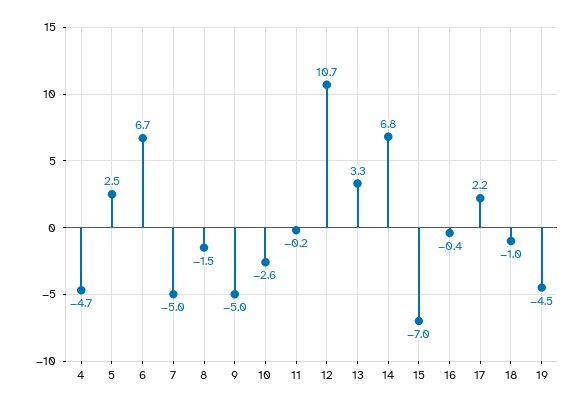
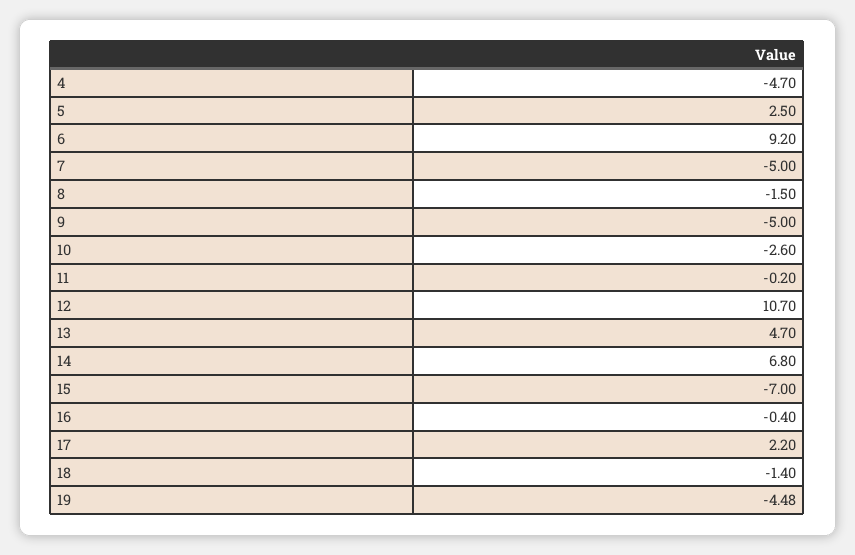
  {
    "4": -4.7,
    "5": 2.5,
-   "6": 6.7,
+   "6": 9.2,
    "7": -5,
    "8": -1.5,
    "9": -5,
    "10": -2.6,
    "11": -0.2,
    "12": 10.7,
-   "13": 3.3,
+   "13": 4.7,
    "14": 6.8,
    "15": -7,
    "16": -0.4,
    "17": 2.2,
-   "18": -1,
+   "18": -1.4,
    "19": -4.48
  }

